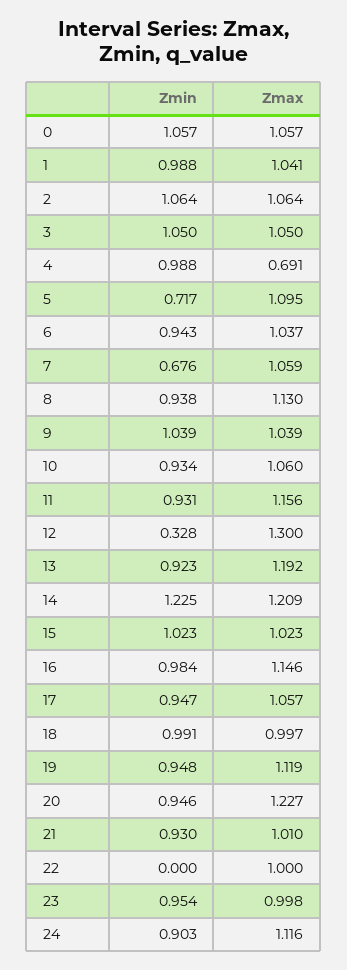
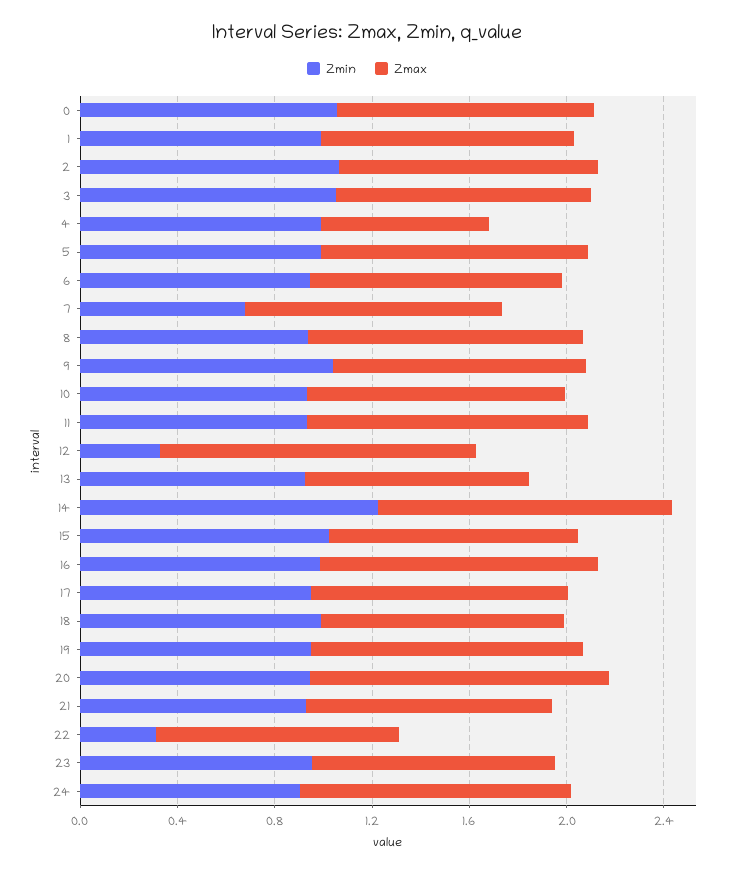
  {
    "Zmin": {
      "0": 1.057,
      "1": 0.988,
      "2": 1.064,
      "3": 1.05,
      "4": 0.988,
-     "5": 0.717,
+     "5": 1,
      "6": 0.943,
      "7": 0.676,
      "8": 0.938,
      "9": 1.039,
      "10": 0.934,
      "11": 0.931,
      "12": 0.328,
      "13": 0.923,
      "14": 1.225,
      "15": 1.023,
      "16": 0.984,
      "17": 0.947,
      "18": 0.991,
      "19": 0.948,
      "20": 0.946,
      "21": 0.93,
-     "22": 0,
+     "22": 0.3,
      "23": 0.954,
      "24": 0.903
    },
    "Zmax": {
      "0": 1.057,
      "1": 1.041,
      "2": 1.064,
      "3": 1.05,
      "4": 0.691,
      "5": 1.095,
      "6": 1.037,
      "7": 1.059,
      "8": 1.13,
      "9": 1.039,
      "10": 1.06,
      "11": 1.156,
      "12": 1.3,
-     "13": 1.192,
+     "13": 0.9,
      "14": 1.209,
      "15": 1.023,
      "16": 1.146,
      "17": 1.057,
      "18": 0.997,
      "19": 1.119,
      "20": 1.227,
      "21": 1.01,
      "22": 1,
      "23": 0.998,
      "24": 1.116
    }
  }

